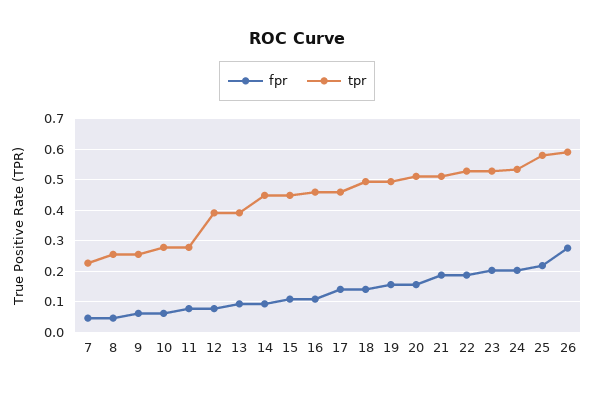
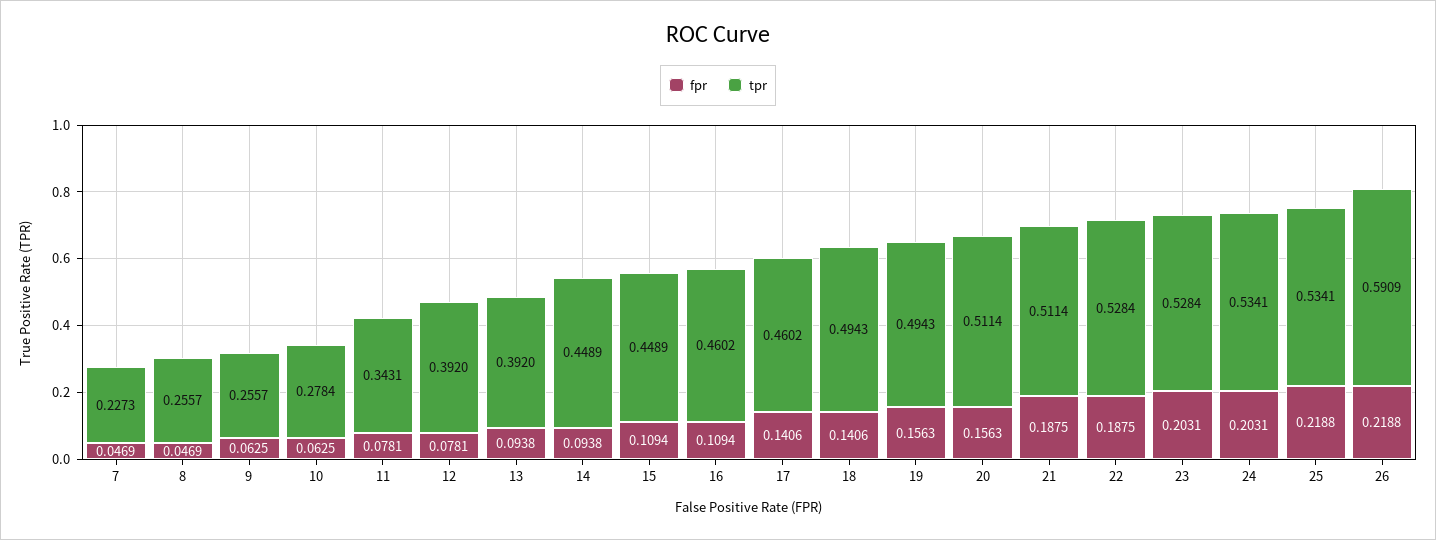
  {
    "fpr": {
      "7": 0.0469,
      "8": 0.0469,
      "9": 0.0625,
      "10": 0.0625,
      "11": 0.0781,
      "12": 0.0781,
      "13": 0.0938,
      "14": 0.0938,
      "15": 0.1094,
      "16": 0.1094,
      "17": 0.1406,
      "18": 0.1406,
      "19": 0.1563,
      "20": 0.1563,
      "21": 0.1875,
      "22": 0.1875,
      "23": 0.2031,
      "24": 0.2031,
      "25": 0.2188,
-     "26": 0.28
+     "26": 0.2188
    },
    "tpr": {
      "7": 0.2273,
      "8": 0.2557,
      "9": 0.2557,
      "10": 0.2784,
-     "11": 0.28,
+     "11": 0.3431,
      "12": 0.392,
      "13": 0.392,
      "14": 0.4489,
      "15": 0.4489,
      "16": 0.4602,
      "17": 0.4602,
      "18": 0.4943,
      "19": 0.4943,
      "20": 0.5114,
      "21": 0.5114,
      "22": 0.5284,
      "23": 0.5284,
      "24": 0.5341,
-     "25": 0.58,
+     "25": 0.5341,
      "26": 0.5909
    }
  }

